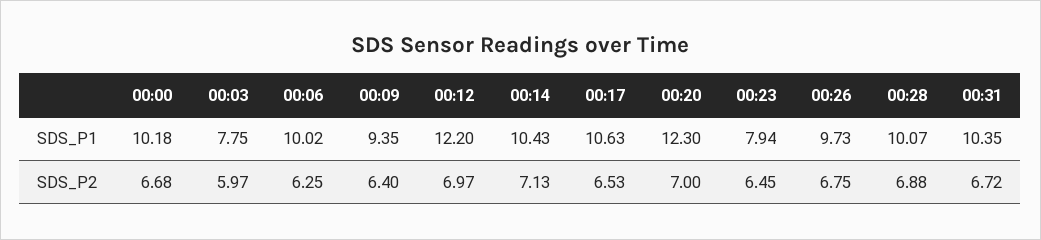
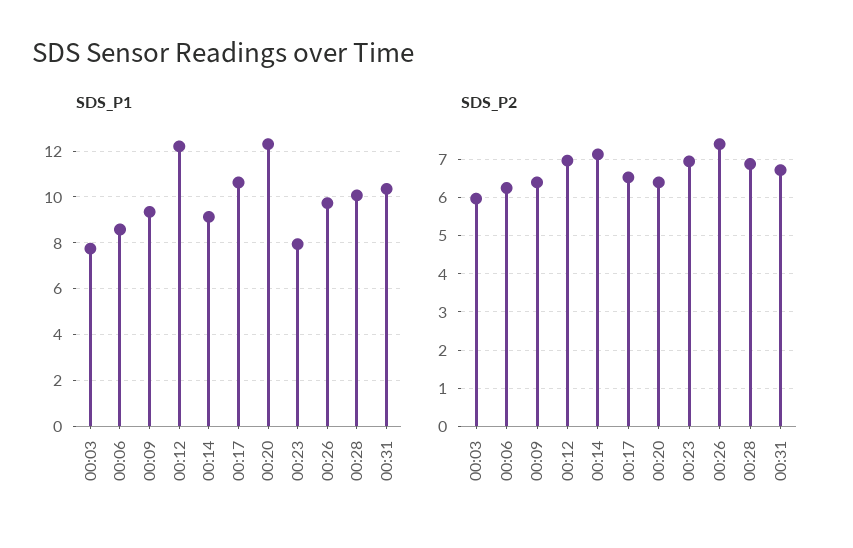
  {
    "SDS_P1": {
-     "00:00": 10.18,
      "00:03": 7.75,
-     "00:06": 10.02,
+     "00:06": 8.5,
      "00:09": 9.35,
      "00:12": 12.2,
-     "00:14": 10.43,
+     "00:14": 9,
      "00:17": 10.63,
      "00:20": 12.3,
      "00:23": 7.94,
      "00:26": 9.73,
      "00:28": 10.07,
      "00:31": 10.35
    },
    "SDS_P2": {
-     "00:00": 6.68,
      "00:03": 5.97,
      "00:06": 6.25,
      "00:09": 6.4,
      "00:12": 6.97,
      "00:14": 7.13,
      "00:17": 6.53,
-     "00:20": 7,
+     "00:20": 6.4,
-     "00:23": 6.45,
+     "00:23": 7,
-     "00:26": 6.75,
+     "00:26": 7.4,
      "00:28": 6.88,
      "00:31": 6.72
    }
  }

